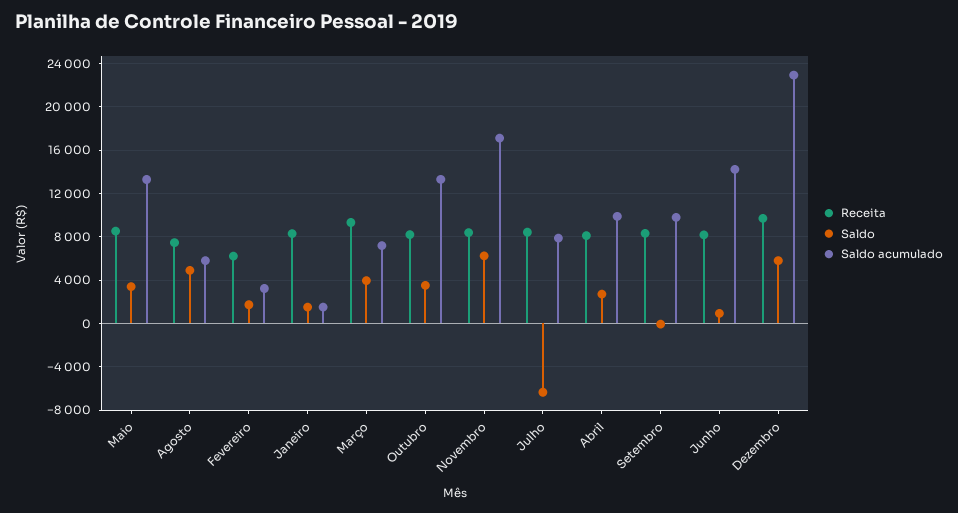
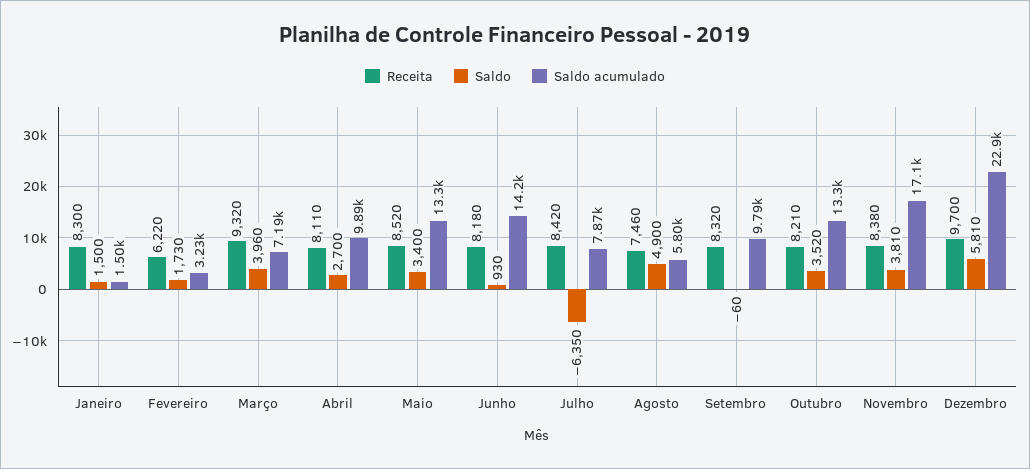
  {
    "Receita": {
      "Maio": 8520,
      "Agosto": 7460,
      "Fevereiro": 6220,
      "Janeiro": 8300,
      "Março": 9320,
      "Outubro": 8210,
      "Novembro": 8380,
      "Julho": 8420,
      "Abril": 8110,
      "Setembro": 8320,
      "Junho": 8180,
      "Dezembro": 9700
    },
    "Saldo": {
      "Maio": 3400,
      "Agosto": 4900,
      "Fevereiro": 1730,
      "Janeiro": 1500,
      "Março": 3960,
      "Outubro": 3520,
-     "Novembro": 6000,
+     "Novembro": 3810,
      "Julho": -6350,
      "Abril": 2700,
      "Setembro": -60,
      "Junho": 930,
      "Dezembro": 5810
    },
    "Saldo acumulado": {
      "Maio": 13300,
      "Agosto": 5800,
      "Fevereiro": 3230,
      "Janeiro": 1500,
      "Março": 7190,
      "Outubro": 13300,
      "Novembro": 17100,
      "Julho": 7870,
      "Abril": 9890,
      "Setembro": 9790,
      "Junho": 14200,
      "Dezembro": 22900
    }
  }

